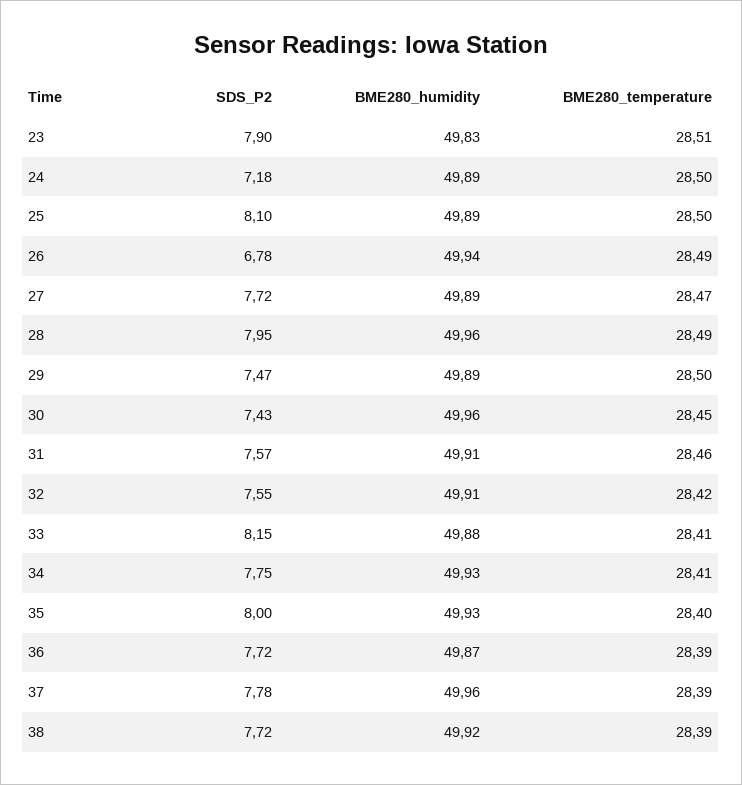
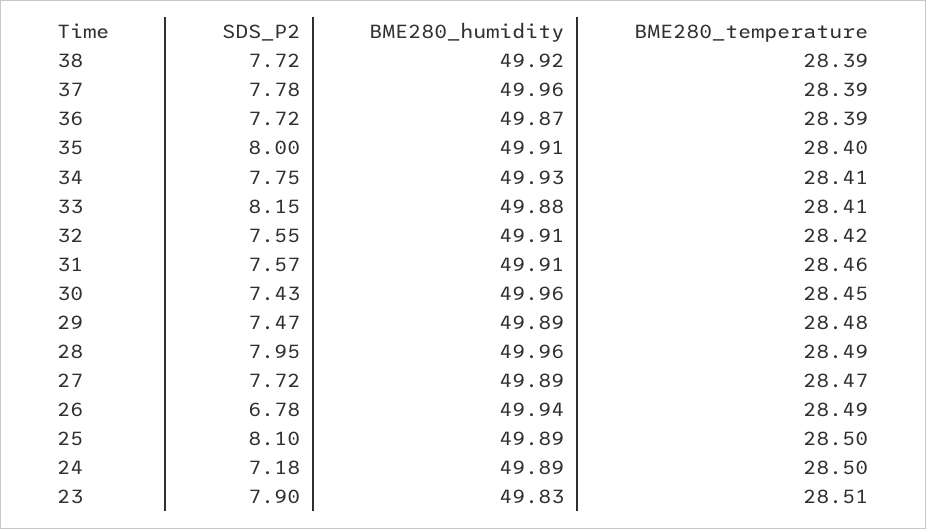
  {
    "SDS_P2": {
      "23": 7.9,
      "24": 7.18,
      "25": 8.1,
      "26": 6.78,
      "27": 7.72,
      "28": 7.95,
      "29": 7.47,
      "30": 7.43,
      "31": 7.57,
      "32": 7.55,
      "33": 8.15,
      "34": 7.75,
      "35": 8,
      "36": 7.72,
      "37": 7.78,
      "38": 7.72
    },
    "BME280_humidity": {
      "23": 49.83,
      "24": 49.89,
      "25": 49.89,
      "26": 49.94,
      "27": 49.89,
      "28": 49.96,
      "29": 49.89,
      "30": 49.96,
      "31": 49.91,
      "32": 49.91,
      "33": 49.88,
      "34": 49.93,
-     "35": 49.93,
+     "35": 49.91,
      "36": 49.87,
      "37": 49.96,
      "38": 49.92
    },
    "BME280_temperature": {
      "23": 28.51,
      "24": 28.5,
      "25": 28.5,
      "26": 28.49,
      "27": 28.47,
      "28": 28.49,
-     "29": 28.5,
+     "29": 28.48,
      "30": 28.45,
      "31": 28.46,
      "32": 28.42,
      "33": 28.41,
      "34": 28.41,
      "35": 28.4,
      "36": 28.39,
      "37": 28.39,
      "38": 28.39
    }
  }

